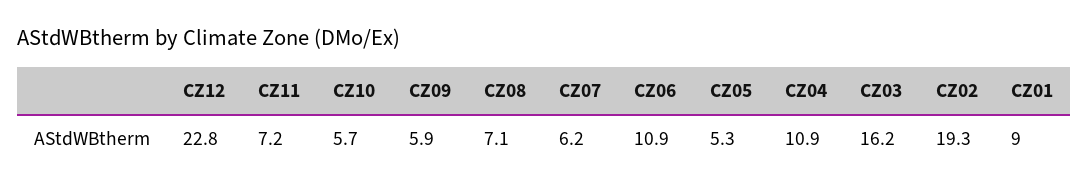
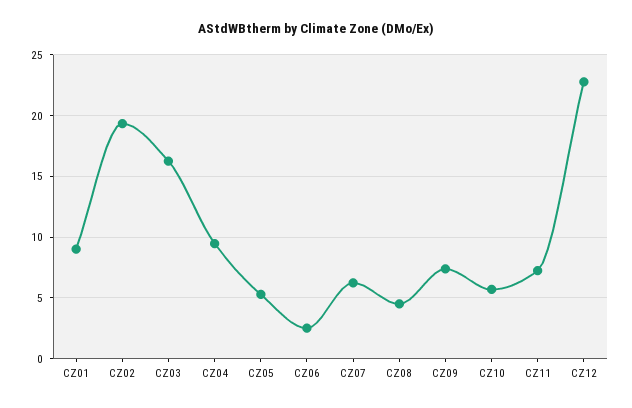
  {
    "CZ12": 22.8,
    "CZ11": 7.2,
    "CZ10": 5.7,
-   "CZ09": 5.9,
+   "CZ09": 7.5,
-   "CZ08": 7.1,
+   "CZ08": 4.5,
    "CZ07": 6.2,
-   "CZ06": 10.9,
+   "CZ06": 2.5,
    "CZ05": 5.3,
-   "CZ04": 10.9,
+   "CZ04": 9.5,
    "CZ03": 16.2,
    "CZ02": 19.3,
    "CZ01": 9
  }

